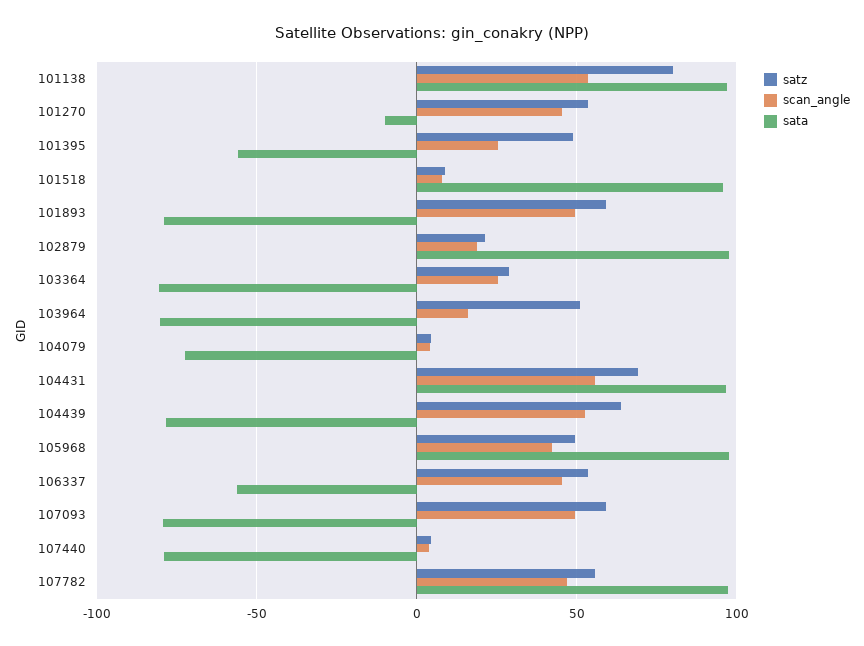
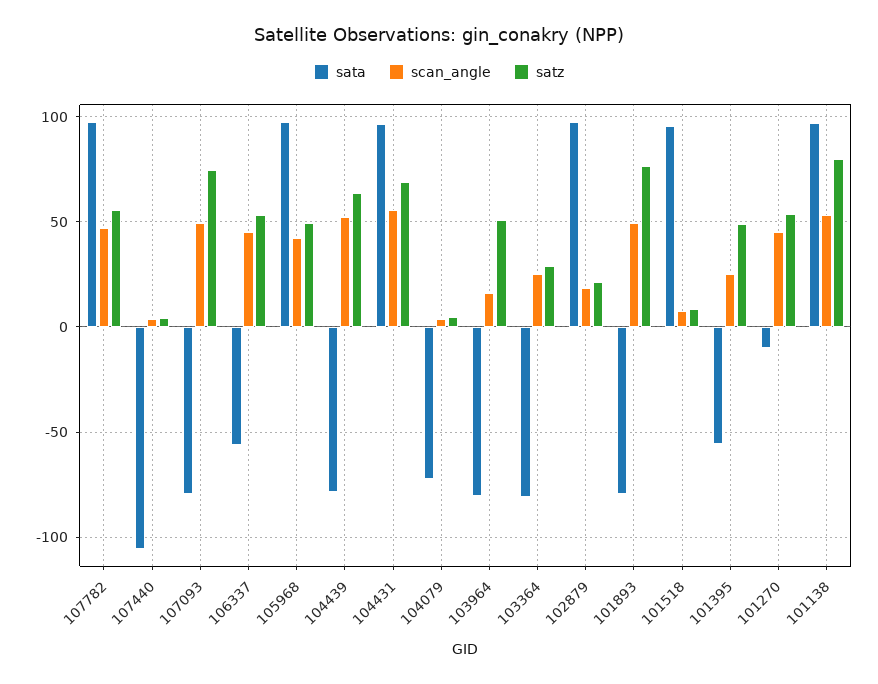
  {
    "satz": {
      "101138": 80,
      "101270": 55,
      "101395": 50,
      "101518": 10,
-     "101893": 60,
+     "101893": 75,
      "102879": 20,
      "103364": 30,
      "103964": 50,
      "104079": 5,
      "104431": 70,
      "104439": 65,
      "105968": 50,
      "106337": 55,
-     "107093": 60,
+     "107093": 75,
      "107440": 5,
      "107782": 55
    },
    "scan_angle": {
      "101138": 55,
      "101270": 45,
      "101395": 25,
      "101518": 10,
      "101893": 50,
      "102879": 20,
      "103364": 25,
      "103964": 15,
      "104079": 5,
      "104431": 55,
      "104439": 50,
      "105968": 40,
      "106337": 45,
      "107093": 50,
      "107440": 5,
      "107782": 45
    },
    "sata": {
      "101138": 95,
      "101270": -10,
      "101395": -55,
      "101518": 95,
      "101893": -80,
      "102879": 95,
      "103364": -80,
      "103964": -80,
      "104079": -70,
      "104431": 95,
      "104439": -80,
      "105968": 95,
      "106337": -55,
      "107093": -80,
-     "107440": -80,
+     "107440": -105,
      "107782": 95
    }
  }

